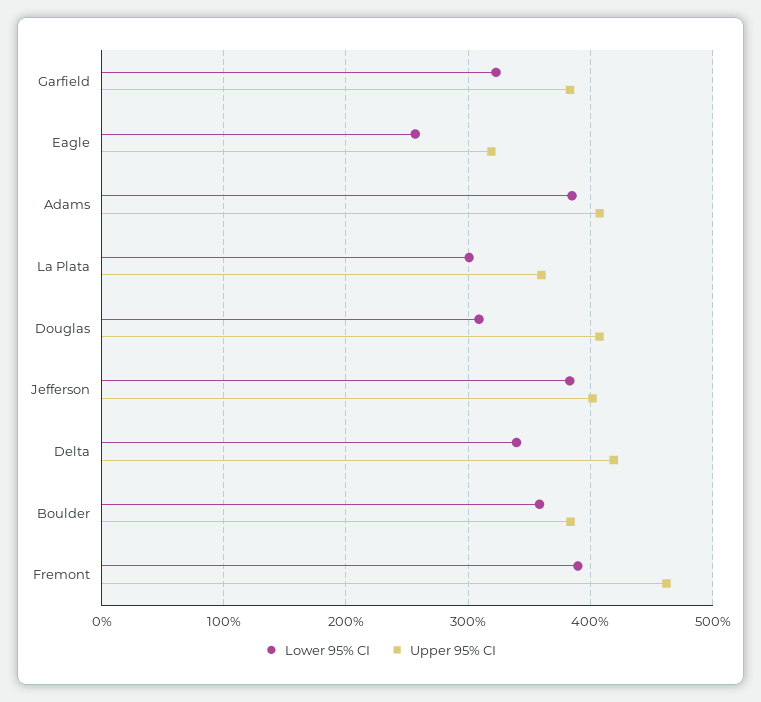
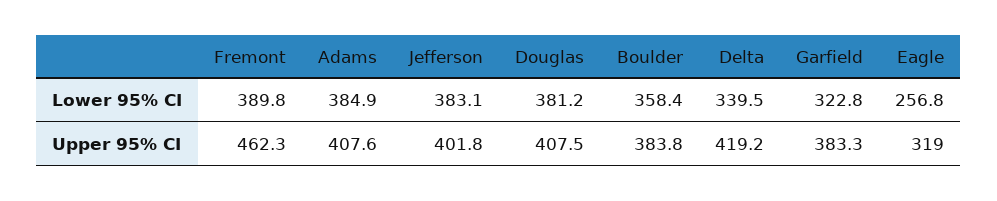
  {
    "Lower 95% CI": {
      "Garfield": 322.8,
      "Eagle": 256.8,
      "Adams": 384.9,
-     "La Plata": 300,
-     "Douglas": 310,
+     "Douglas": 381.2,
      "Jefferson": 383.1,
      "Delta": 339.5,
      "Boulder": 358.4,
      "Fremont": 389.8
    },
    "Upper 95% CI": {
      "Garfield": 383.3,
      "Eagle": 319,
      "Adams": 407.6,
-     "La Plata": 360,
      "Douglas": 407.5,
      "Jefferson": 401.8,
      "Delta": 419.2,
      "Boulder": 383.8,
      "Fremont": 462.3
    }
  }

